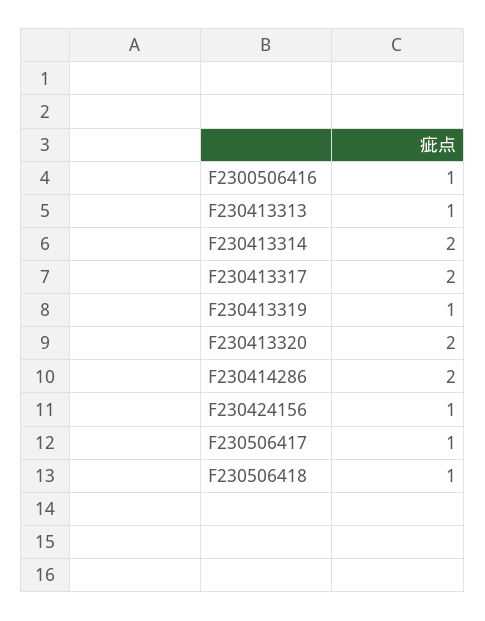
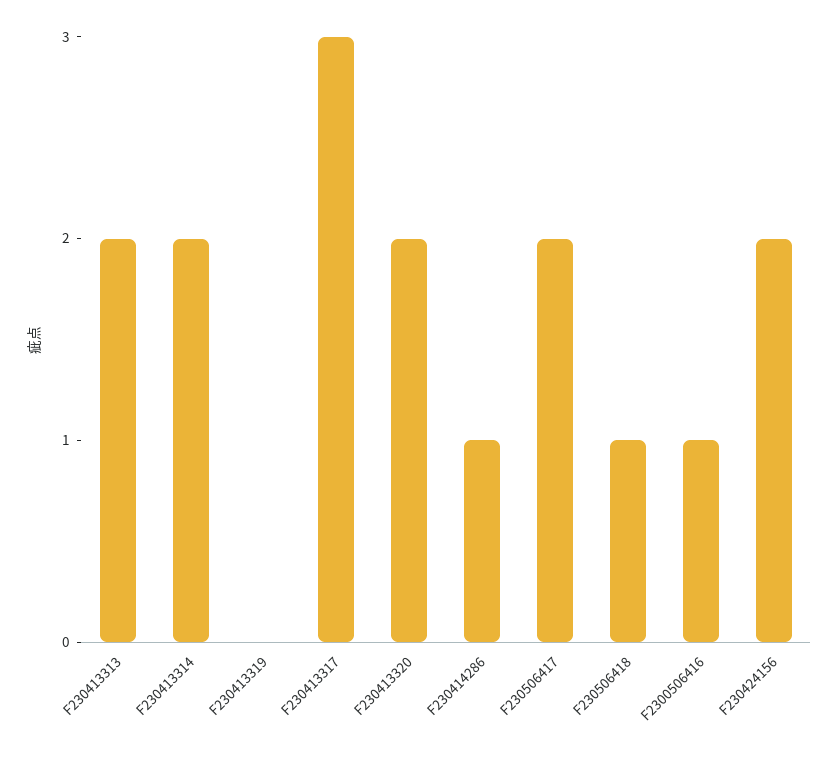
  {
    "F2300506416": 1,
-   "F230413313": 1,
+   "F230413313": 2,
    "F230413314": 2,
-   "F230413317": 2,
+   "F230413317": 3,
-   "F230413319": 1,
+   "F230413319": 0,
    "F230413320": 2,
-   "F230414286": 2,
+   "F230414286": 1,
-   "F230424156": 1,
+   "F230424156": 2,
-   "F230506417": 1,
+   "F230506417": 2,
    "F230506418": 1
  }

